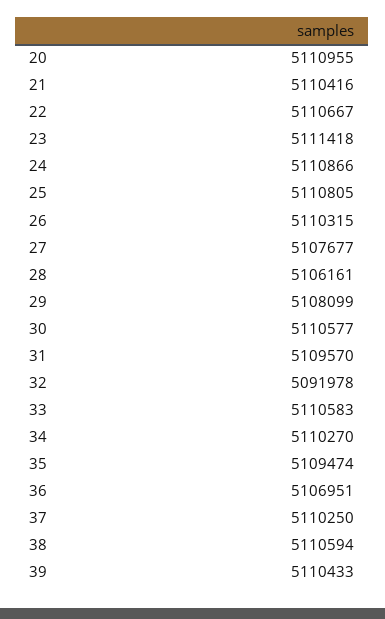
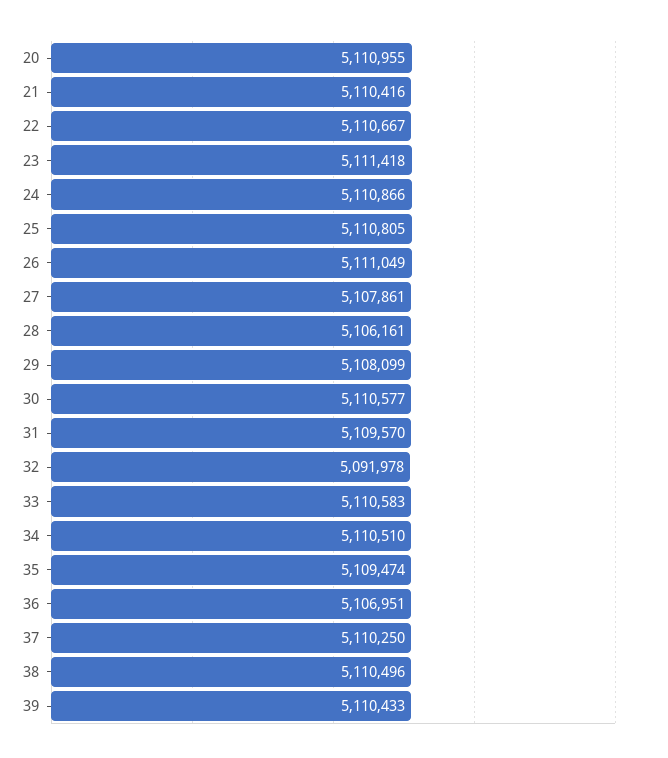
  {
    "20": 5110955,
    "21": 5110416,
    "22": 5110667,
    "23": 5111418,
    "24": 5110866,
    "25": 5110805,
-   "26": 5110315,
+   "26": 5111049,
-   "27": 5107677,
+   "27": 5107861,
    "28": 5106161,
    "29": 5108099,
    "30": 5110577,
    "31": 5109570,
    "32": 5091978,
    "33": 5110583,
-   "34": 5110270,
+   "34": 5110510,
    "35": 5109474,
    "36": 5106951,
    "37": 5110250,
-   "38": 5110594,
+   "38": 5110496,
    "39": 5110433
  }

